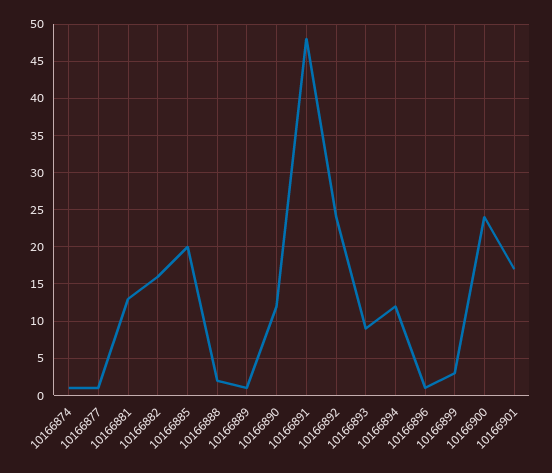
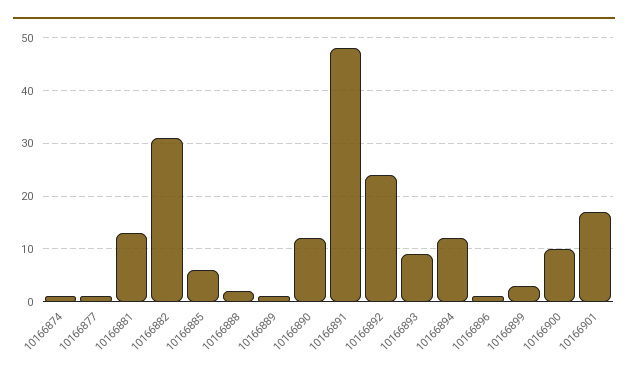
  {
    "10166874": 1,
    "10166877": 1,
    "10166881": 13,
-   "10166882": 16,
+   "10166882": 30,
-   "10166885": 20,
+   "10166885": 5,
    "10166888": 2,
    "10166889": 1,
    "10166890": 12,
    "10166891": 48,
    "10166892": 24,
    "10166893": 9,
    "10166894": 12,
    "10166896": 1,
    "10166899": 3,
-   "10166900": 24,
+   "10166900": 10,
    "10166901": 17
  }

